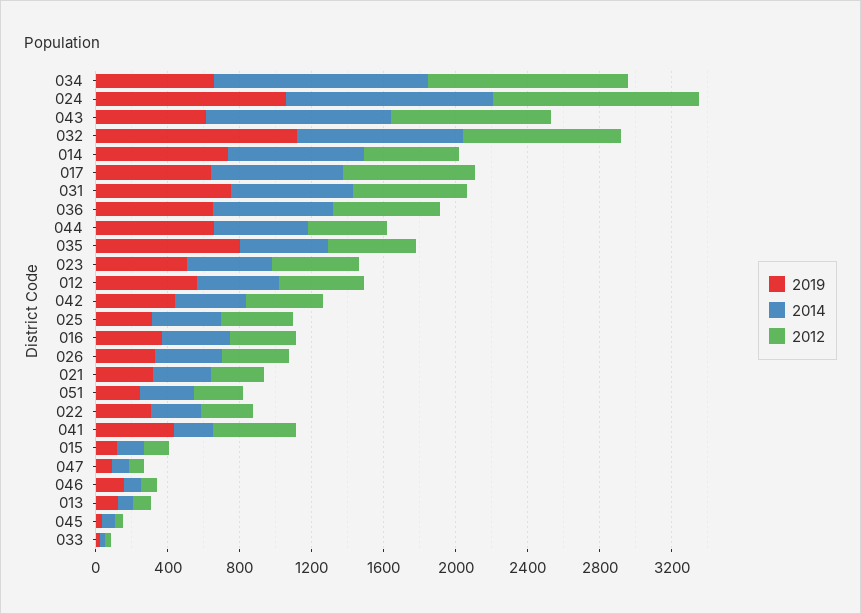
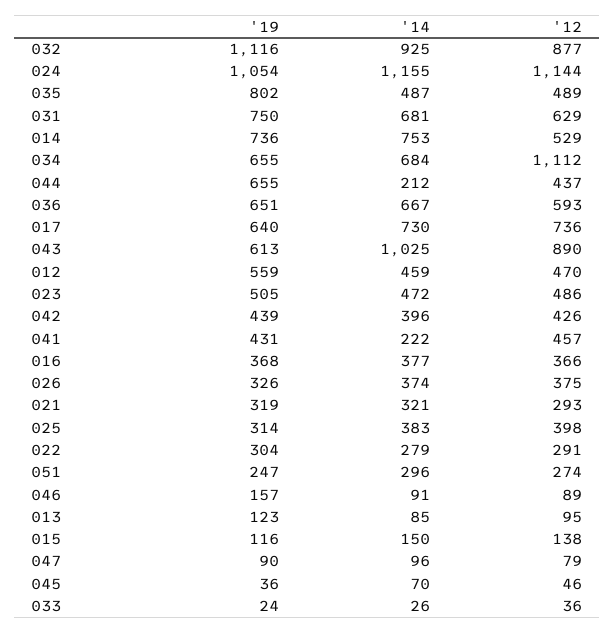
  {
    "2019": {
      "034": 655,
      "024": 1054,
      "043": 613,
      "032": 1116,
      "014": 736,
      "017": 640,
      "031": 750,
      "036": 651,
      "044": 655,
      "035": 802,
      "023": 505,
      "012": 559,
      "042": 439,
      "025": 314,
      "016": 368,
      "026": 326,
      "021": 319,
      "051": 247,
      "022": 304,
      "041": 431,
      "015": 116,
      "047": 90,
      "046": 157,
      "013": 123,
      "045": 36,
      "033": 24
    },
    "2014": {
-     "034": 1200,
+     "034": 684,
      "024": 1155,
      "043": 1025,
      "032": 925,
      "014": 753,
      "017": 730,
      "031": 681,
      "036": 667,
-     "044": 500,
+     "044": 212,
      "035": 487,
      "023": 472,
      "012": 459,
      "042": 396,
      "025": 383,
      "016": 377,
      "026": 374,
      "021": 321,
      "051": 296,
      "022": 279,
      "041": 222,
      "015": 150,
      "047": 96,
      "046": 91,
      "013": 85,
      "045": 70,
      "033": 26
    },
    "2012": {
      "034": 1112,
      "024": 1144,
      "043": 890,
      "032": 877,
      "014": 529,
      "017": 736,
      "031": 629,
      "036": 593,
      "044": 437,
      "035": 489,
      "023": 486,
      "012": 470,
      "042": 426,
      "025": 398,
      "016": 366,
      "026": 375,
      "021": 293,
      "051": 274,
      "022": 291,
      "041": 457,
      "015": 138,
      "047": 79,
      "046": 89,
      "013": 95,
      "045": 46,
      "033": 36
    }
  }

